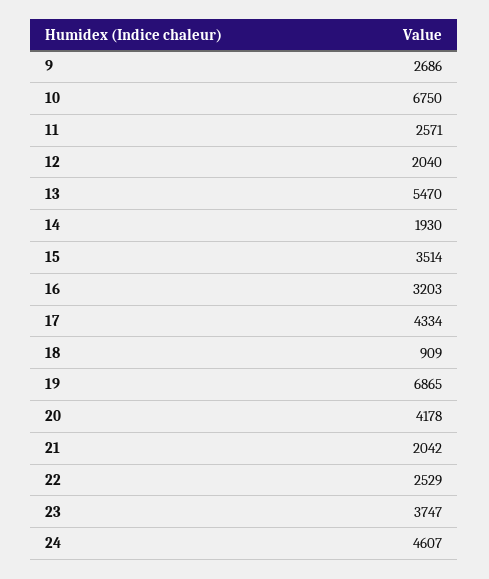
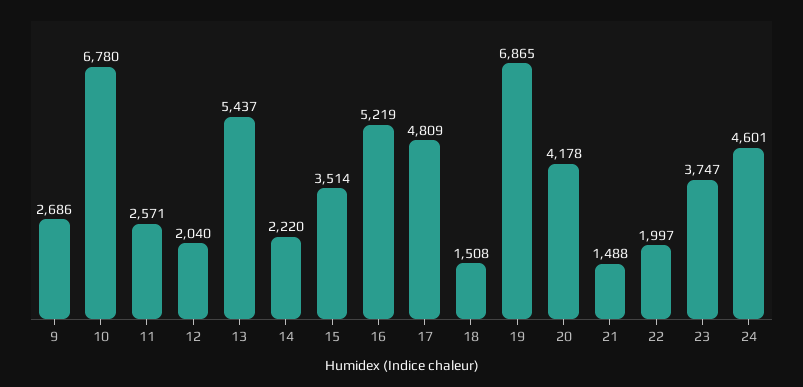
  {
    "9": 2686,
-   "10": 6750,
+   "10": 6780,
    "11": 2571,
    "12": 2040,
-   "13": 5470,
+   "13": 5437,
-   "14": 1930,
+   "14": 2220,
    "15": 3514,
-   "16": 3203,
+   "16": 5219,
-   "17": 4334,
+   "17": 4809,
-   "18": 909,
+   "18": 1508,
    "19": 6865,
    "20": 4178,
-   "21": 2042,
+   "21": 1488,
-   "22": 2529,
+   "22": 1997,
    "23": 3747,
-   "24": 4607
+   "24": 4601
  }

